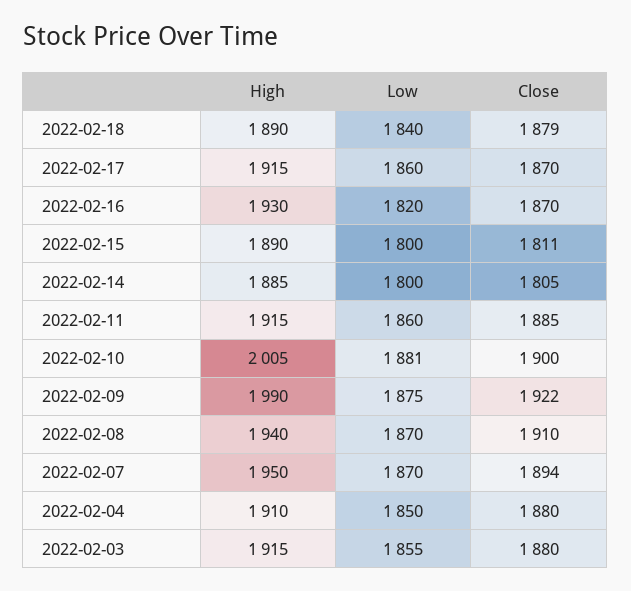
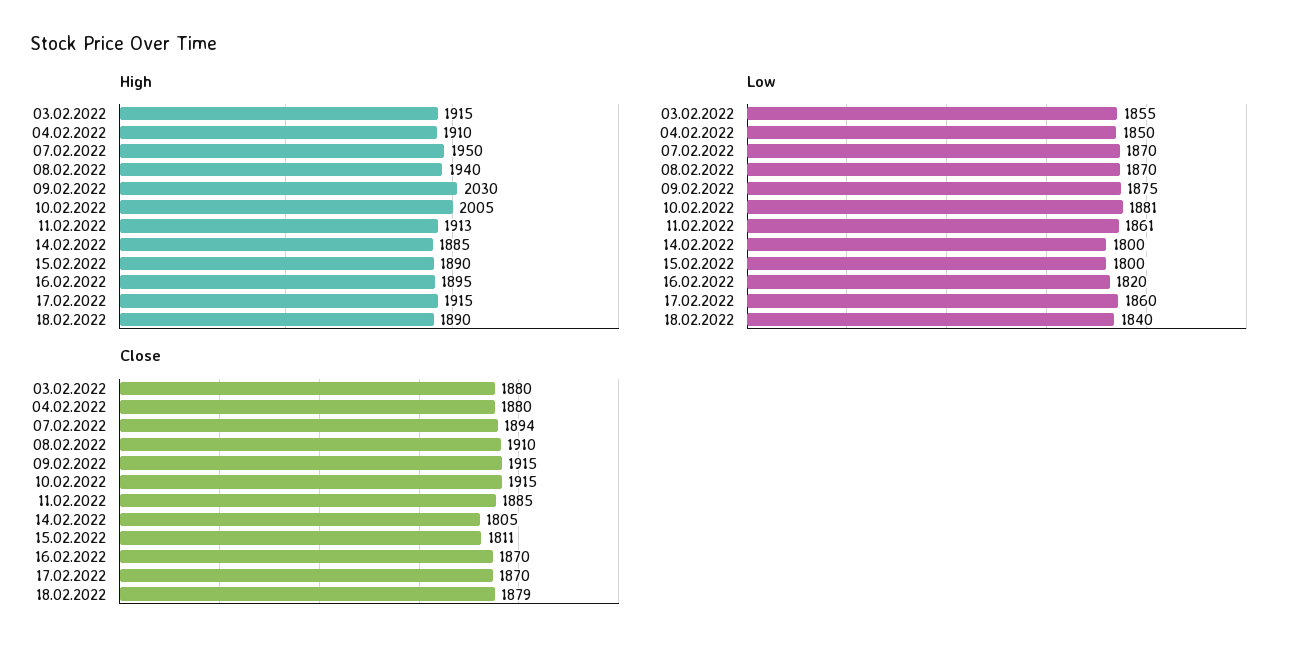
  {
    "High": {
      "2022-02-18": 1890,
      "2022-02-17": 1915,
-     "2022-02-16": 1930,
+     "2022-02-16": 1895,
      "2022-02-15": 1890,
      "2022-02-14": 1885,
-     "2022-02-11": 1915,
+     "2022-02-11": 1913,
      "2022-02-10": 2005,
-     "2022-02-09": 1990,
+     "2022-02-09": 2030,
      "2022-02-08": 1940,
      "2022-02-07": 1950,
      "2022-02-04": 1910,
      "2022-02-03": 1915
    },
    "Low": {
      "2022-02-18": 1840,
      "2022-02-17": 1860,
      "2022-02-16": 1820,
      "2022-02-15": 1800,
      "2022-02-14": 1800,
-     "2022-02-11": 1860,
+     "2022-02-11": 1861,
      "2022-02-10": 1881,
      "2022-02-09": 1875,
      "2022-02-08": 1870,
      "2022-02-07": 1870,
      "2022-02-04": 1850,
      "2022-02-03": 1855
    },
    "Close": {
      "2022-02-18": 1879,
      "2022-02-17": 1870,
      "2022-02-16": 1870,
      "2022-02-15": 1811,
      "2022-02-14": 1805,
      "2022-02-11": 1885,
-     "2022-02-10": 1900,
+     "2022-02-10": 1915,
-     "2022-02-09": 1922,
+     "2022-02-09": 1915,
      "2022-02-08": 1910,
      "2022-02-07": 1894,
      "2022-02-04": 1880,
      "2022-02-03": 1880
    }
  }

